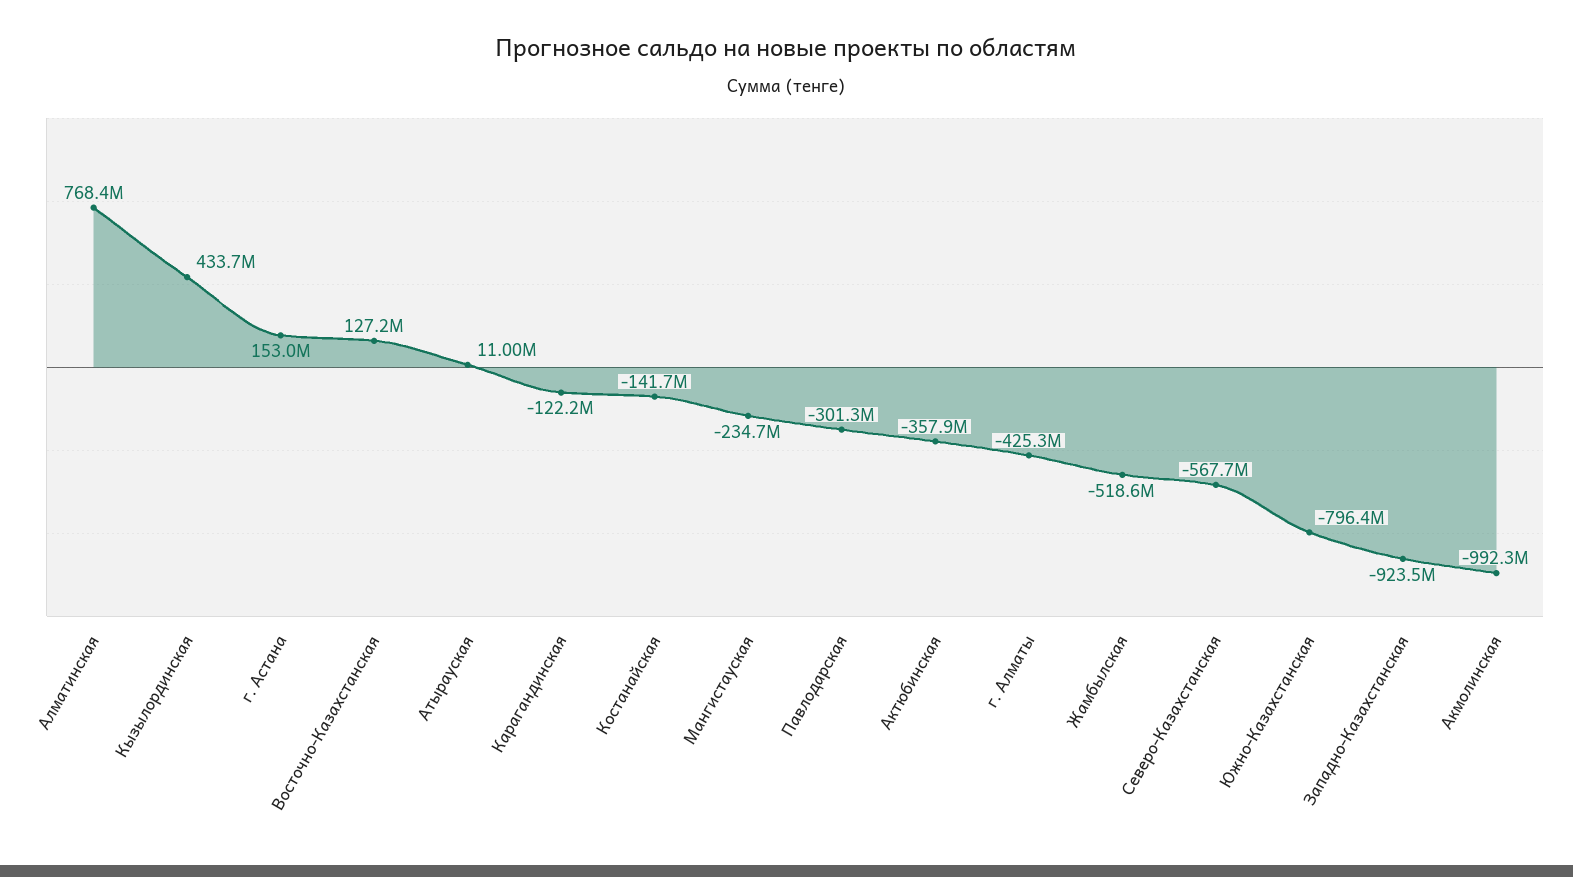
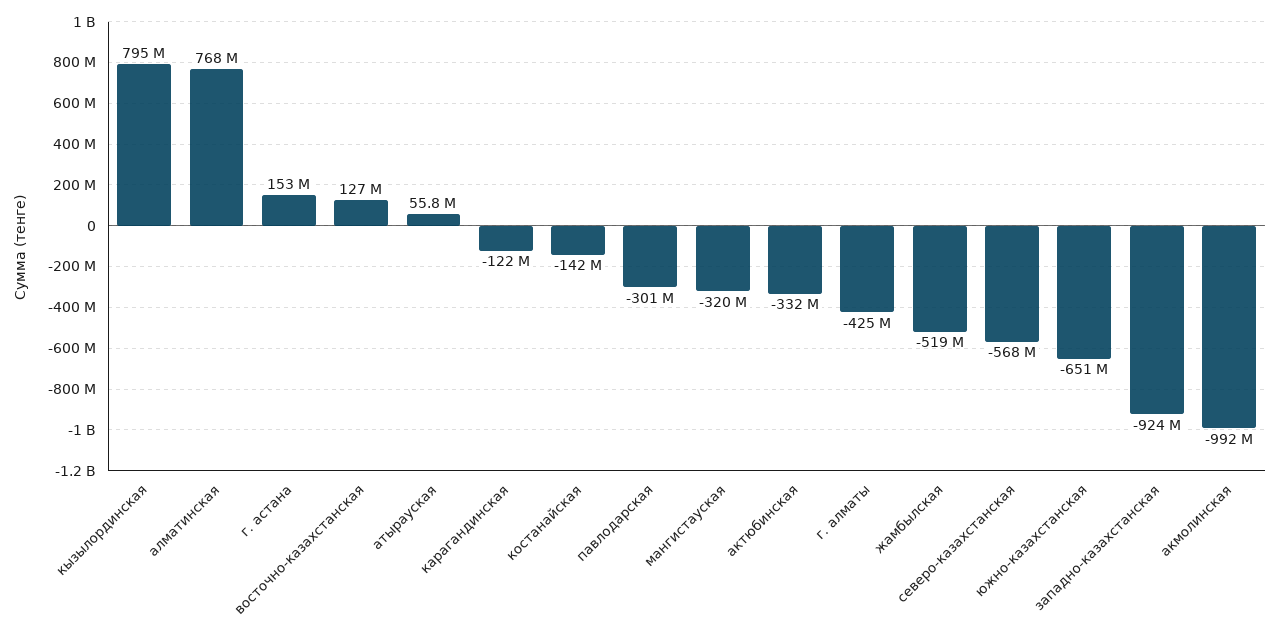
  {
    "Алматинская": 768400000,
-   "Кызылординская": 433700000,
+   "Кызылординская": 795000000,
    "г. Астана": 153000000,
    "Восточно-Казахстанская": 127200000,
-   "Атырауская": 11000000,
+   "Атырауская": 55800000,
    "Карагандинская": -122200000,
    "Костанайская": -141700000,
-   "Мангистауская": -234700000,
+   "Мангистауская": -320000000,
    "Павлодарская": -301300000,
-   "Актюбинская": -357900000,
+   "Актюбинская": -332000000,
    "г. Алматы": -425300000,
    "Жамбылская": -518600000,
    "Северо-Казахстанская": -567700000,
-   "Южно-Казахстанская": -796400000,
+   "Южно-Казахстанская": -651000000,
    "Западно-Казахстанская": -923500000,
    "Акмолинская": -992300000
  }

